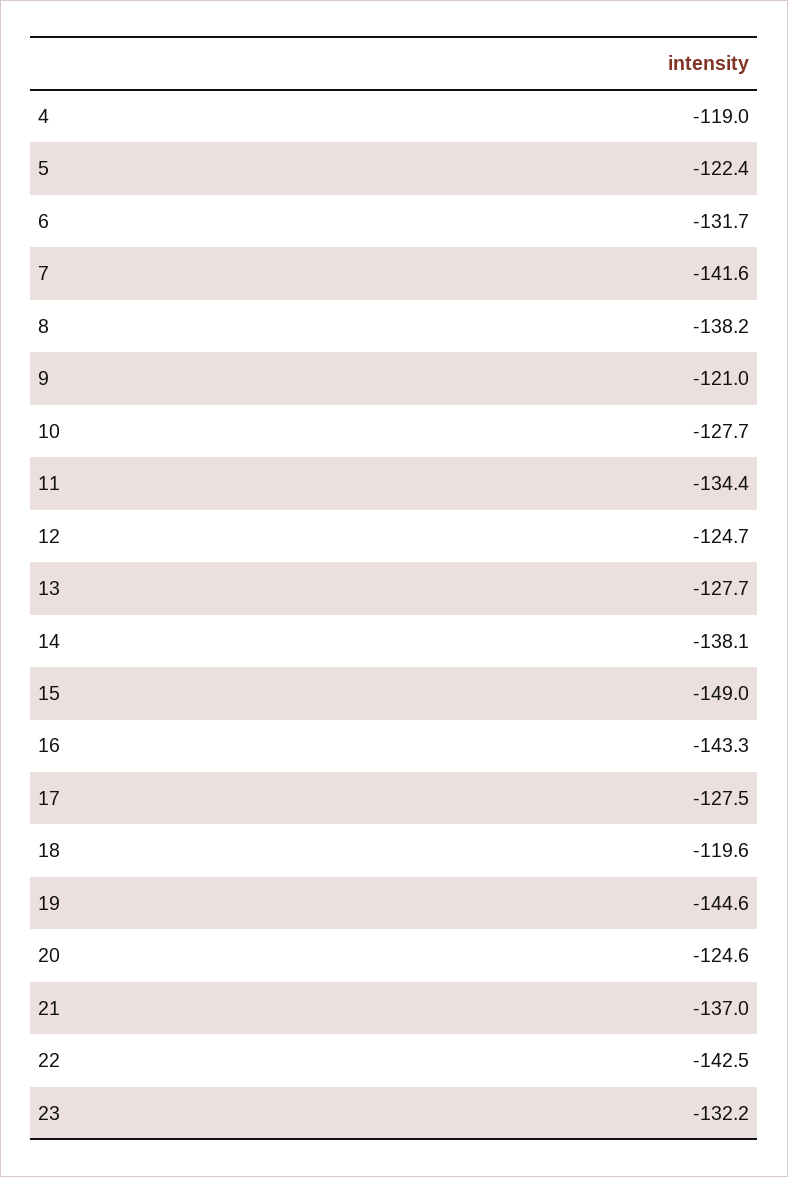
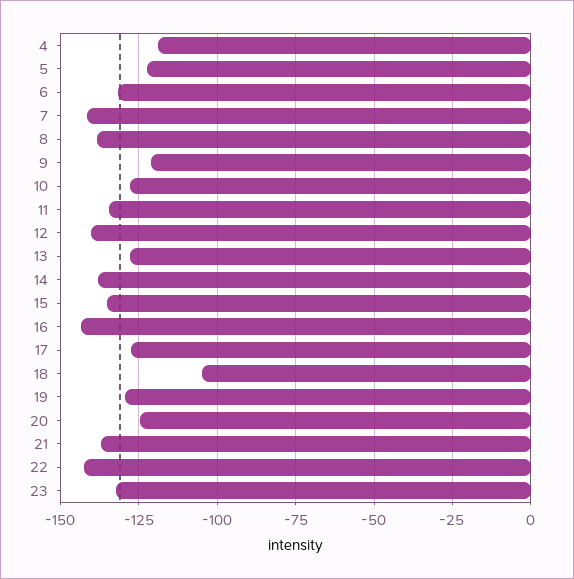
  {
    "4": -119,
    "5": -122.4,
    "6": -131.7,
    "7": -141.6,
    "8": -138.2,
    "9": -121,
    "10": -127.7,
    "11": -134.4,
-   "12": -124.7,
+   "12": -140,
    "13": -127.7,
    "14": -138.1,
-   "15": -149,
+   "15": -135,
    "16": -143.3,
    "17": -127.5,
-   "18": -119.6,
+   "18": -105,
-   "19": -144.6,
+   "19": -130,
    "20": -124.6,
    "21": -137,
    "22": -142.5,
    "23": -132.2
  }

